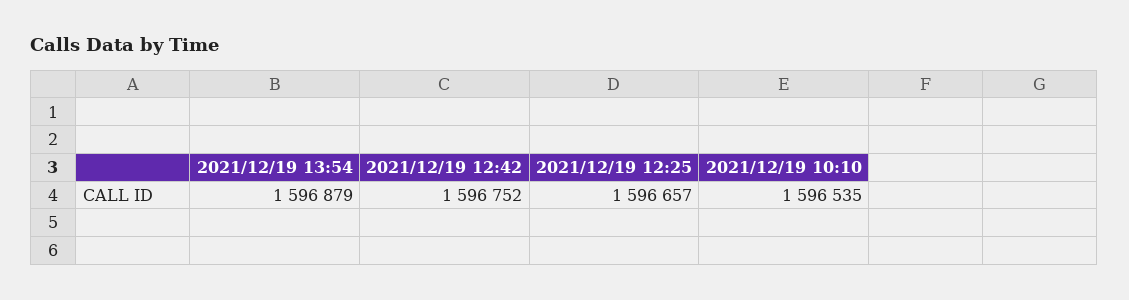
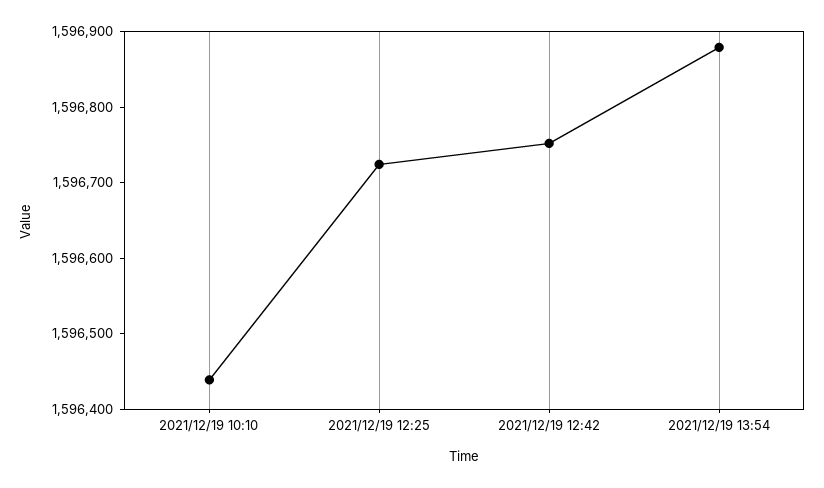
  {
    "2021/12/19 13:54": 1596879,
    "2021/12/19 12:42": 1596752,
-   "2021/12/19 12:25": 1596657,
+   "2021/12/19 12:25": 1596720,
-   "2021/12/19 10:10": 1596535
+   "2021/12/19 10:10": 1596440
  }

